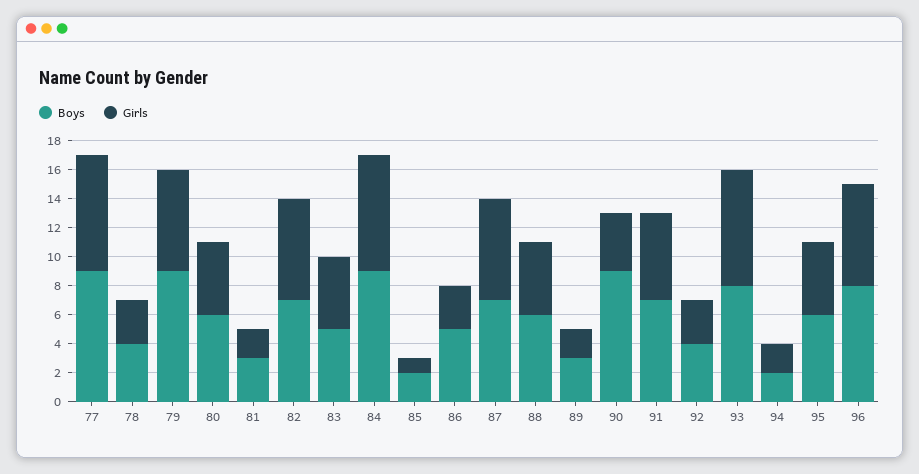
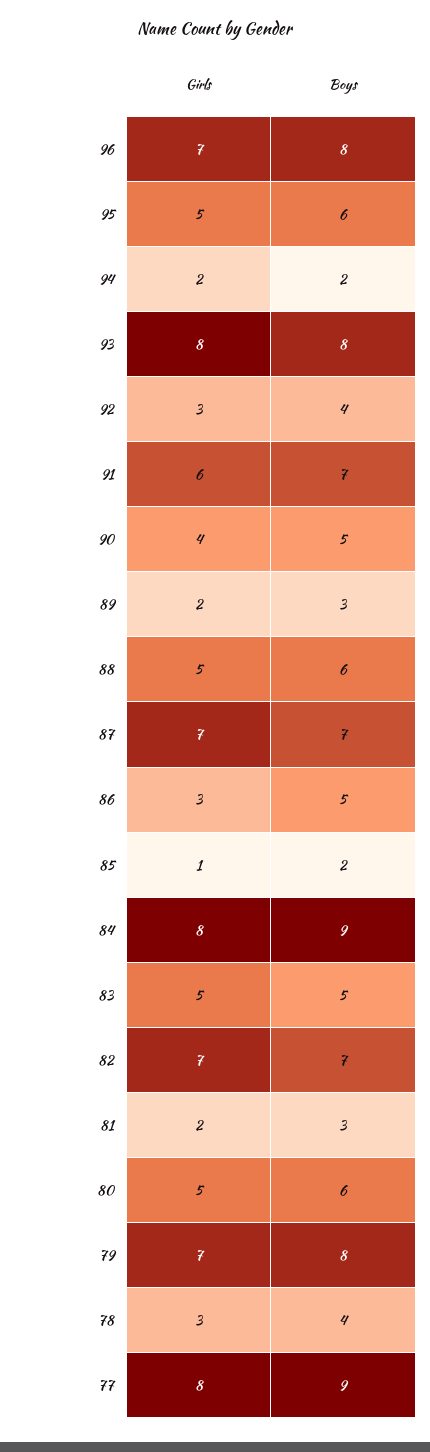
  {
    "Boys": {
      "77": 9,
      "78": 4,
-     "79": 9,
+     "79": 8,
      "80": 6,
      "81": 3,
      "82": 7,
      "83": 5,
      "84": 9,
      "85": 2,
      "86": 5,
      "87": 7,
      "88": 6,
      "89": 3,
-     "90": 9,
+     "90": 5,
      "91": 7,
      "92": 4,
      "93": 8,
      "94": 2,
      "95": 6,
      "96": 8
    },
    "Girls": {
      "77": 8,
      "78": 3,
      "79": 7,
      "80": 5,
      "81": 2,
      "82": 7,
      "83": 5,
      "84": 8,
      "85": 1,
      "86": 3,
      "87": 7,
      "88": 5,
      "89": 2,
      "90": 4,
      "91": 6,
      "92": 3,
      "93": 8,
      "94": 2,
      "95": 5,
      "96": 7
    }
  }

